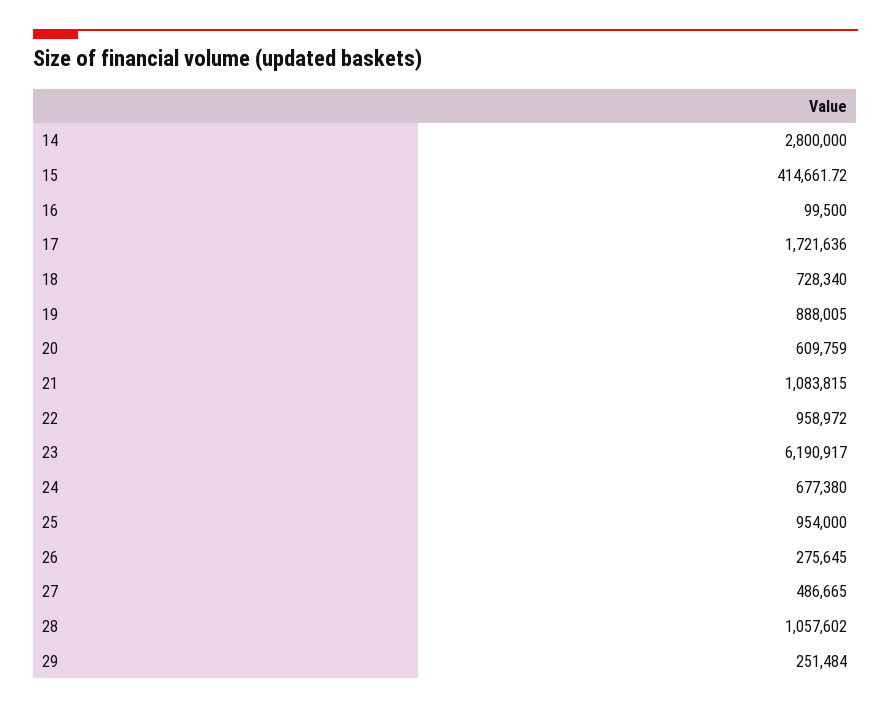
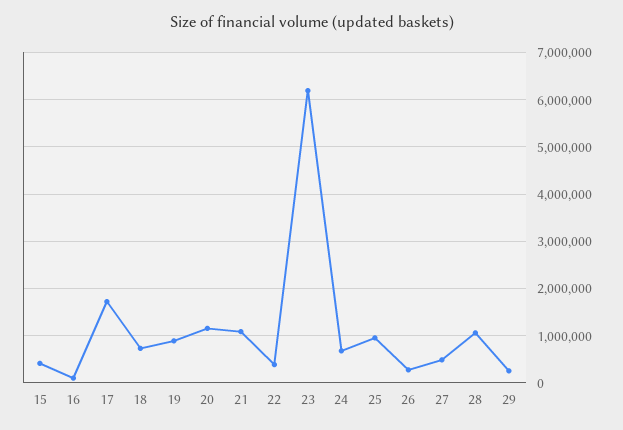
  {
-   "14": 2800000,
    "15": 414661.72,
    "16": 99500,
    "17": 1721636,
    "18": 728340,
    "19": 888005,
-   "20": 609759,
+   "20": 1200000,
    "21": 1083815,
-   "22": 958972,
+   "22": 400000,
    "23": 6190917,
    "24": 677380,
    "25": 954000,
    "26": 275645,
    "27": 486665,
    "28": 1057602,
    "29": 251484
  }

